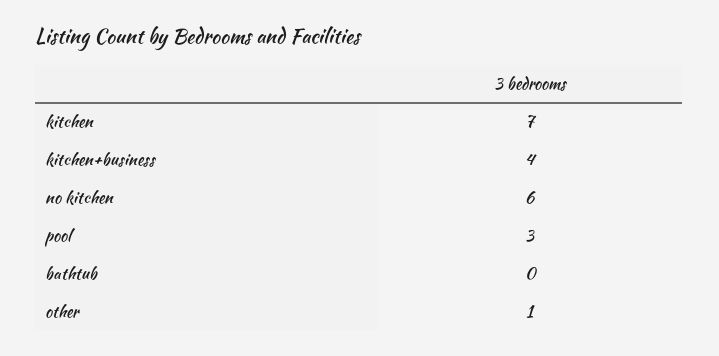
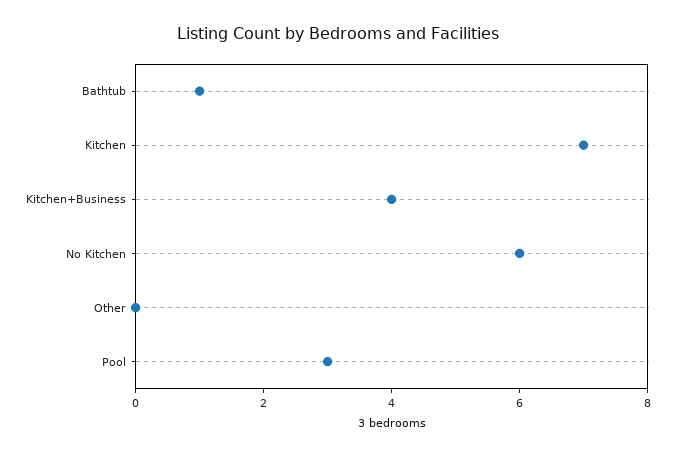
  {
    "kitchen": 7,
    "kitchen+business": 4,
    "no kitchen": 6,
    "pool": 3,
-   "bathtub": 0,
+   "bathtub": 1,
-   "other": 1
+   "other": 0
  }

